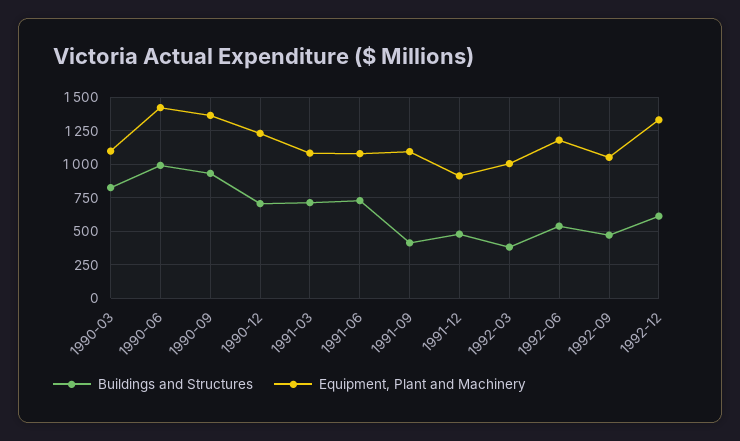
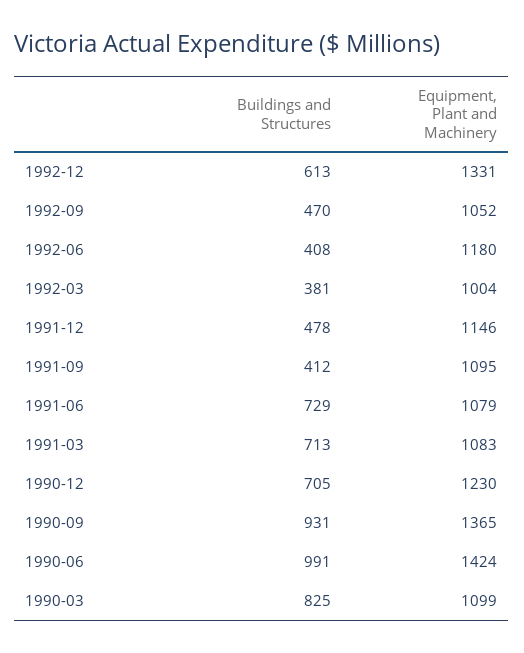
  {
    "Buildings and Structures": {
      "1990-03": 825,
      "1990-06": 991,
      "1990-09": 931,
      "1990-12": 705,
      "1991-03": 713,
      "1991-06": 729,
      "1991-09": 412,
      "1991-12": 478,
      "1992-03": 381,
-     "1992-06": 550,
+     "1992-06": 408,
      "1992-09": 470,
      "1992-12": 613
    },
    "Equipment, Plant and Machinery": {
      "1990-03": 1099,
      "1990-06": 1424,
      "1990-09": 1365,
      "1990-12": 1230,
      "1991-03": 1083,
      "1991-06": 1079,
      "1991-09": 1095,
-     "1991-12": 900,
+     "1991-12": 1146,
      "1992-03": 1004,
      "1992-06": 1180,
      "1992-09": 1052,
      "1992-12": 1331
    }
  }

